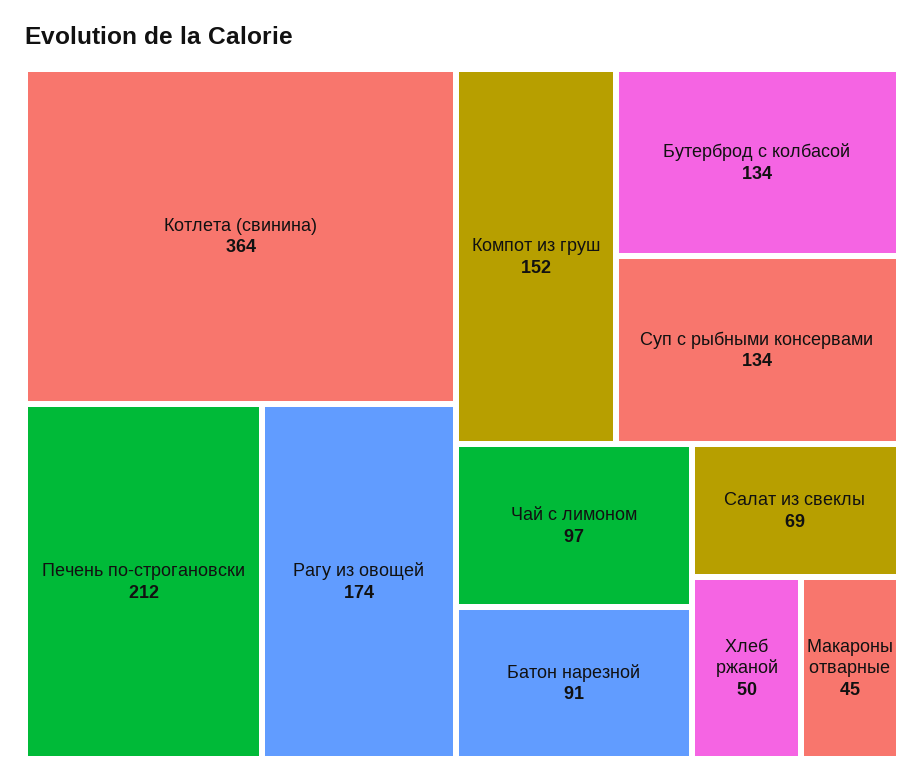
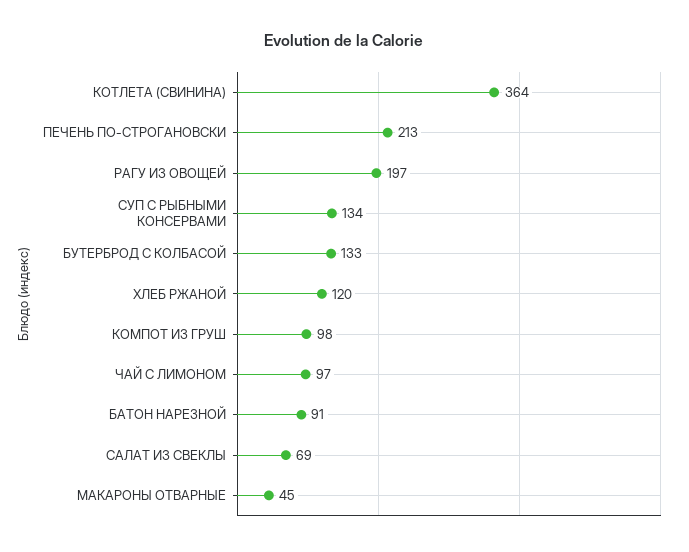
  {
    "Котлета (свинина)": 364,
-   "Печень по-строгановски": 212,
+   "Печень по-строгановски": 213,
-   "Рагу из овощей": 174,
+   "Рагу из овощей": 197,
-   "Компот из груш": 152,
+   "Компот из груш": 98,
-   "Бутерброд с колбасой": 134,
+   "Бутерброд с колбасой": 133,
    "Суп с рыбными консервами": 134,
    "Чай с лимоном": 97,
    "Батон нарезной": 91,
    "Салат из свеклы": 69,
-   "Хлеб ржаной": 50,
+   "Хлеб ржаной": 120,
    "Макароны отварные": 45
  }

